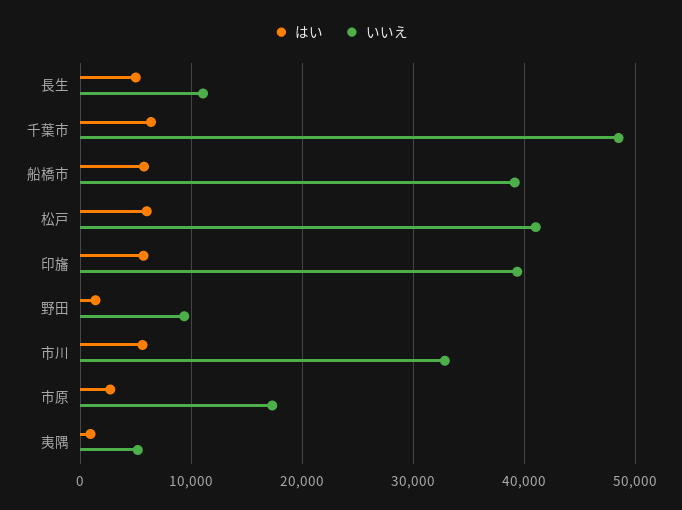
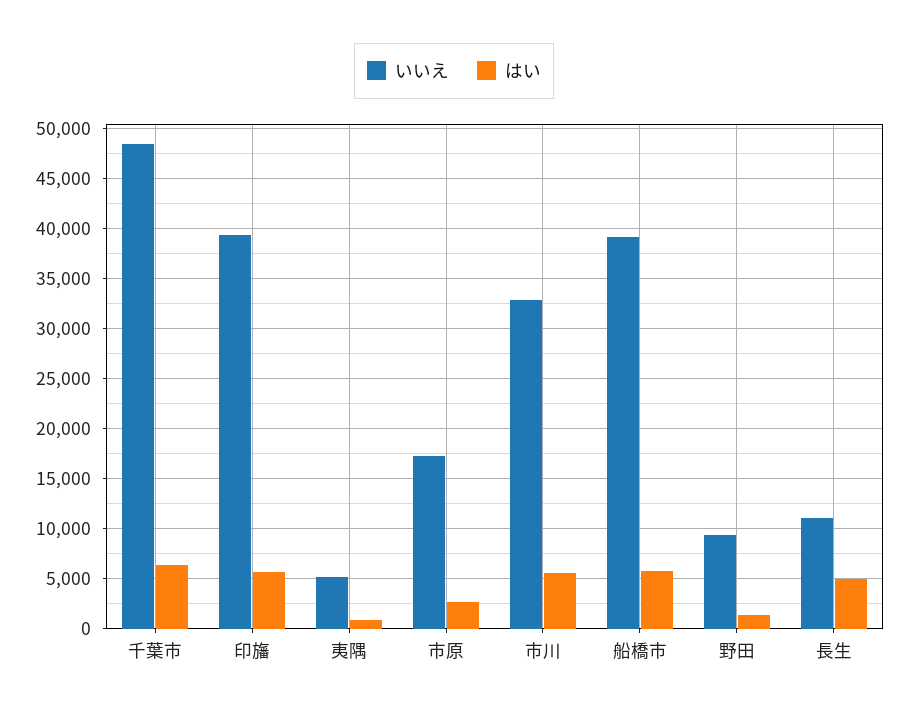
  {
    "はい": {
      "長生": 5000,
      "千葉市": 6000,
      "船橋市": 6000,
-     "松戸": 6000,
      "印旛": 6000,
      "野田": 1000,
      "市川": 6000,
      "市原": 3000,
      "夷隅": 1000
    },
    "いいえ": {
      "長生": 11000,
      "千葉市": 48000,
      "船橋市": 39000,
-     "松戸": 41000,
      "印旛": 39000,
      "野田": 9000,
      "市川": 33000,
      "市原": 17000,
      "夷隅": 5000
    }
  }

